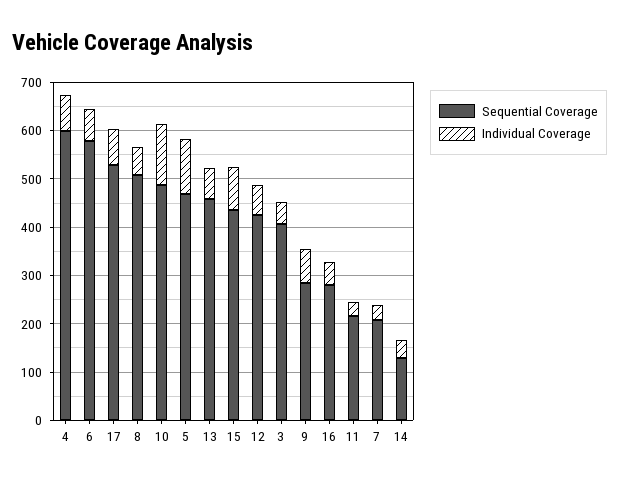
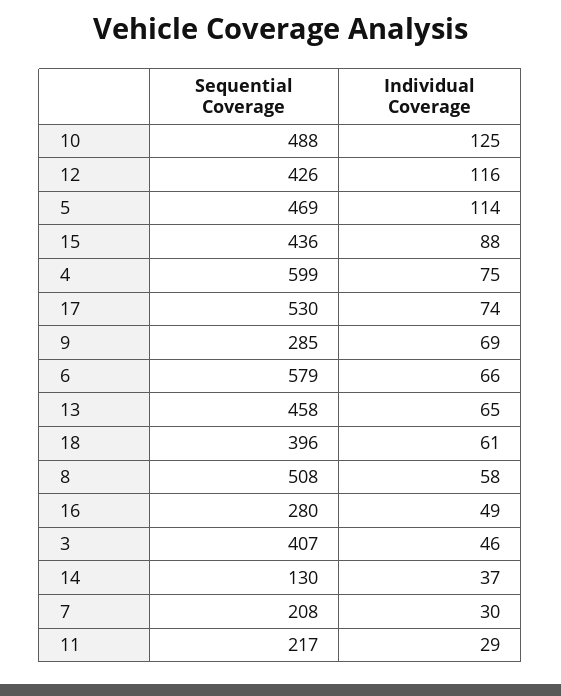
  {
    "Sequential Coverage": {
      "4": 599,
      "6": 579,
      "17": 530,
      "8": 508,
      "10": 488,
      "5": 469,
      "13": 458,
      "15": 436,
      "12": 426,
      "3": 407,
      "9": 285,
      "16": 280,
      "11": 217,
      "7": 208,
-     "14": 130
+     "14": 130,
+     "18": 396
    },
    "Individual Coverage": {
      "4": 75,
      "6": 66,
      "17": 74,
      "8": 58,
      "10": 125,
      "5": 114,
      "13": 65,
      "15": 88,
-     "12": 60,
+     "12": 116,
      "3": 46,
      "9": 69,
      "16": 49,
      "11": 29,
      "7": 30,
-     "14": 37
+     "14": 37,
+     "18": 61
    }
  }

